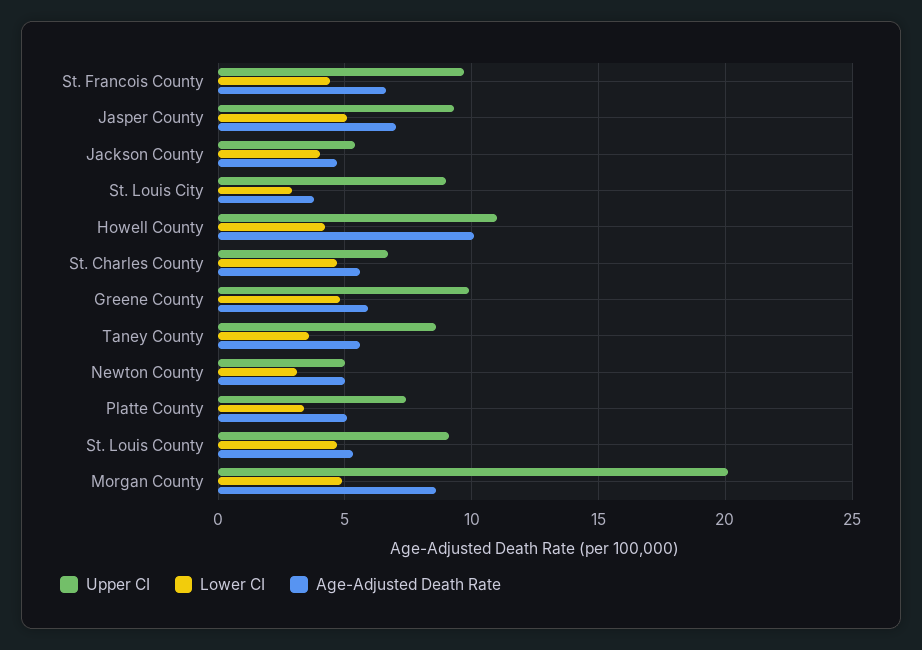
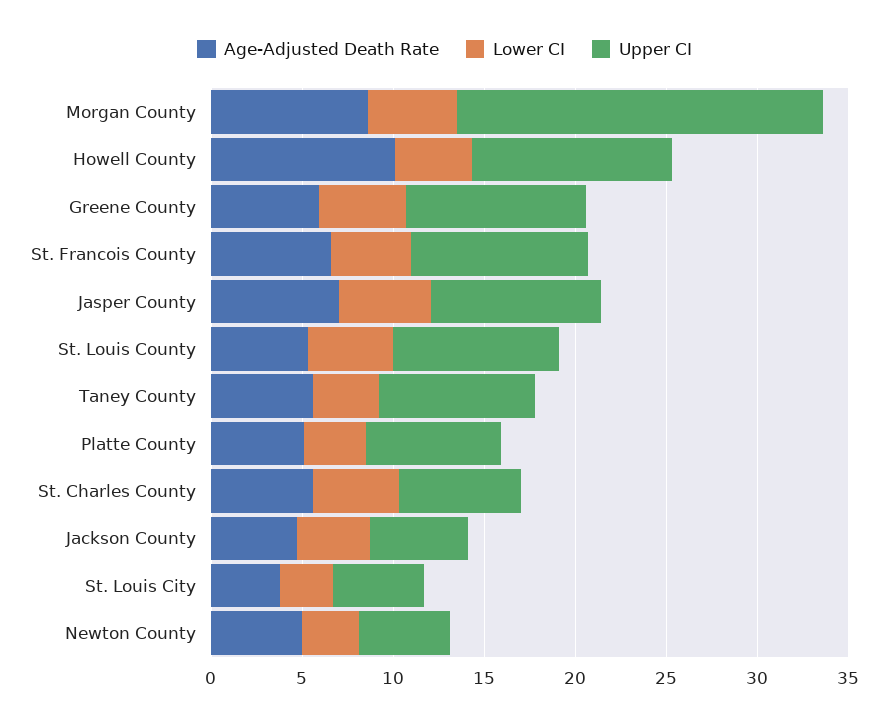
  {
    "Upper CI": {
      "St. Francois County": 9.5,
      "Jasper County": 9.5,
      "Jackson County": 5.5,
-     "St. Louis City": 9,
+     "St. Louis City": 5,
      "Howell County": 11,
      "St. Charles County": 6.5,
      "Greene County": 10,
      "Taney County": 8.5,
      "Newton County": 5,
      "Platte County": 7.5,
      "St. Louis County": 9,
      "Morgan County": 20
    },
    "Lower CI": {
      "St. Francois County": 4.5,
      "Jasper County": 5,
      "Jackson County": 4,
      "St. Louis City": 3,
      "Howell County": 4,
      "St. Charles County": 4.5,
      "Greene County": 5,
      "Taney County": 3.5,
      "Newton County": 3,
      "Platte County": 3.5,
      "St. Louis County": 4.5,
      "Morgan County": 5
    },
    "Age-Adjusted Death Rate": {
      "St. Francois County": 6.5,
      "Jasper County": 7,
      "Jackson County": 4.5,
      "St. Louis City": 4,
      "Howell County": 10,
      "St. Charles County": 5.5,
      "Greene County": 6,
      "Taney County": 5.5,
      "Newton County": 5,
      "Platte County": 5,
      "St. Louis County": 5.5,
      "Morgan County": 8.5
    }
  }

